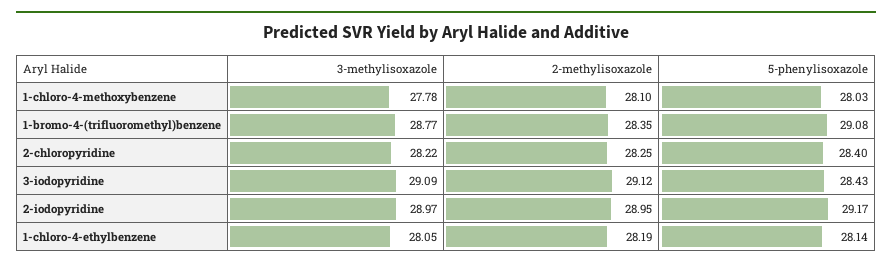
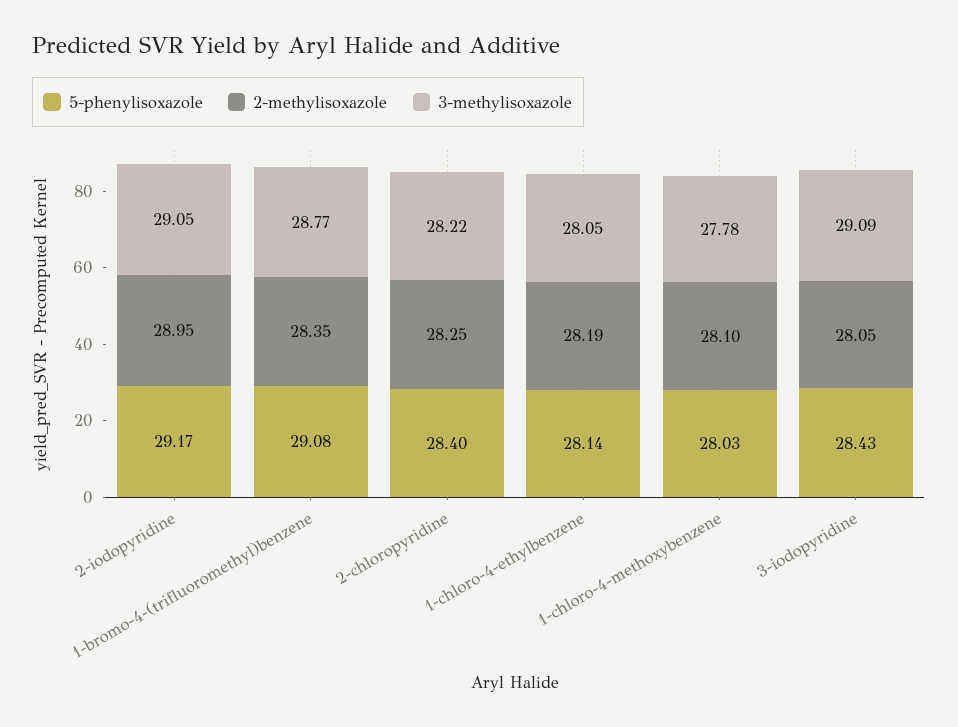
  {
    "3-methylisoxazole": {
      "1-chloro-4-methoxybenzene": 27.78,
      "1-bromo-4-(trifluoromethyl)benzene": 28.77,
      "2-chloropyridine": 28.22,
      "3-iodopyridine": 29.09,
-     "2-iodopyridine": 28.97,
+     "2-iodopyridine": 29.05,
      "1-chloro-4-ethylbenzene": 28.05
    },
    "2-methylisoxazole": {
      "1-chloro-4-methoxybenzene": 28.1,
      "1-bromo-4-(trifluoromethyl)benzene": 28.35,
      "2-chloropyridine": 28.25,
-     "3-iodopyridine": 29.12,
+     "3-iodopyridine": 28.05,
      "2-iodopyridine": 28.95,
      "1-chloro-4-ethylbenzene": 28.19
    },
    "5-phenylisoxazole": {
      "1-chloro-4-methoxybenzene": 28.03,
      "1-bromo-4-(trifluoromethyl)benzene": 29.08,
      "2-chloropyridine": 28.4,
      "3-iodopyridine": 28.43,
      "2-iodopyridine": 29.17,
      "1-chloro-4-ethylbenzene": 28.14
    }
  }

